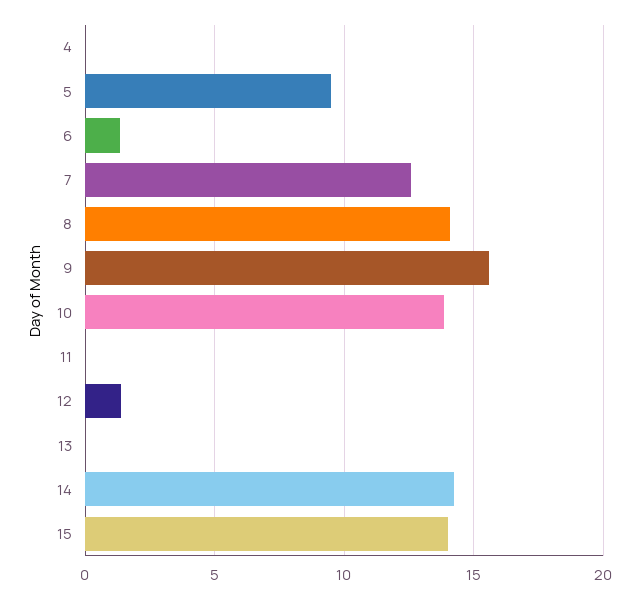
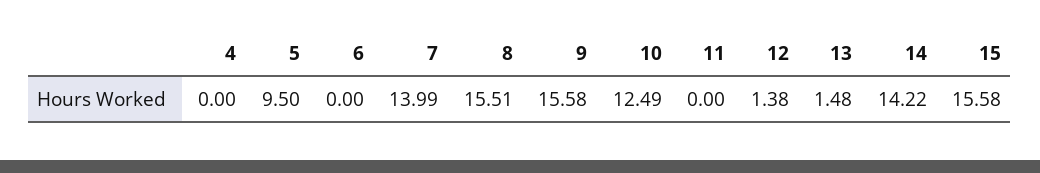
  {
    "4": 0,
    "5": 9.5,
-   "6": 1.5,
+   "6": 0,
-   "7": 12.5,
+   "7": 13.99,
-   "8": 14,
+   "8": 15.51,
    "9": 15.58,
-   "10": 14,
+   "10": 12.49,
    "11": 0,
    "12": 1.38,
-   "13": 0,
+   "13": 1.48,
    "14": 14.22,
-   "15": 14
+   "15": 15.58
  }

